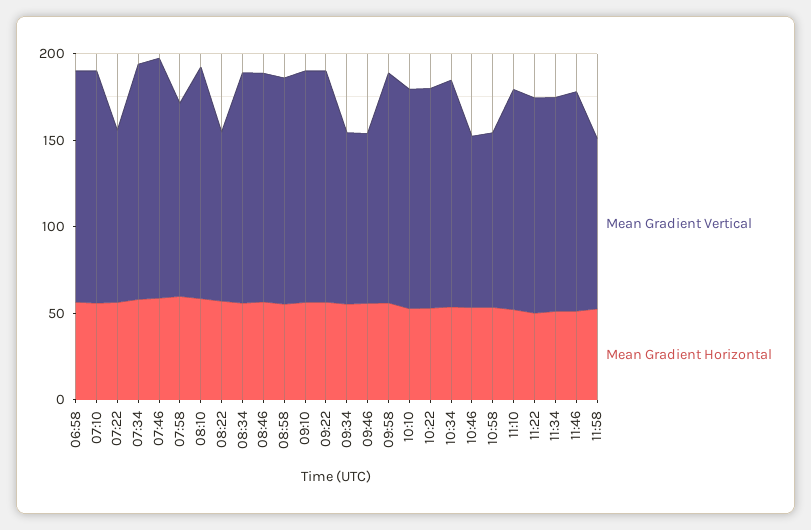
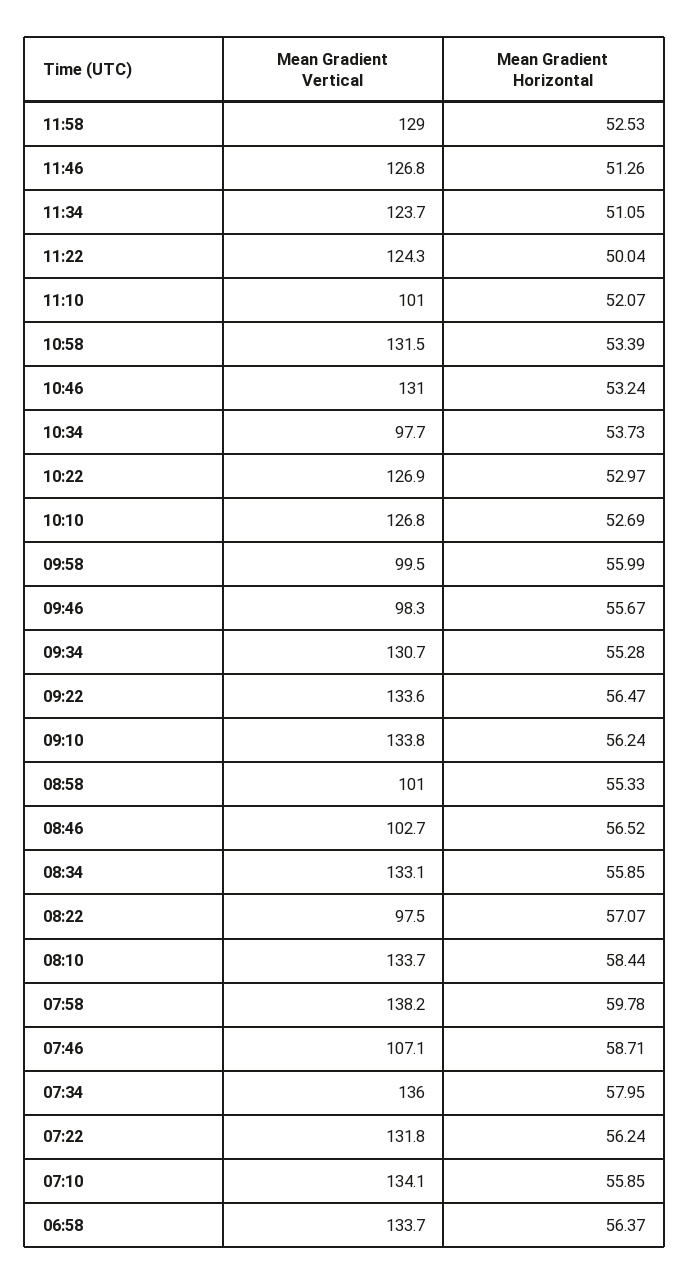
  {
    "Mean Gradient Vertical": {
      "06:58": 133.7,
      "07:10": 134.1,
-     "07:22": 100,
+     "07:22": 131.8,
      "07:34": 136,
-     "07:46": 140,
+     "07:46": 107.1,
-     "07:58": 110,
+     "07:58": 138.2,
      "08:10": 133.7,
      "08:22": 97.5,
      "08:34": 133.1,
-     "08:46": 130,
+     "08:46": 102.7,
-     "08:58": 130,
+     "08:58": 101,
      "09:10": 133.8,
      "09:22": 133.6,
-     "09:34": 100,
+     "09:34": 130.7,
      "09:46": 98.3,
-     "09:58": 130,
+     "09:58": 99.5,
      "10:10": 126.8,
      "10:22": 126.9,
-     "10:34": 130,
+     "10:34": 97.7,
-     "10:46": 100,
+     "10:46": 131,
-     "10:58": 100,
+     "10:58": 131.5,
-     "11:10": 130,
+     "11:10": 101,
      "11:22": 124.3,
      "11:34": 123.7,
      "11:46": 126.8,
-     "11:58": 100
+     "11:58": 129
    },
    "Mean Gradient Horizontal": {
      "06:58": 56.37,
      "07:10": 55.85,
      "07:22": 56.24,
      "07:34": 57.95,
      "07:46": 58.71,
      "07:58": 59.78,
      "08:10": 58.44,
      "08:22": 57.07,
      "08:34": 55.85,
      "08:46": 56.52,
      "08:58": 55.33,
      "09:10": 56.24,
      "09:22": 56.47,
      "09:34": 55.28,
      "09:46": 55.67,
      "09:58": 55.99,
      "10:10": 52.69,
      "10:22": 52.97,
      "10:34": 53.73,
      "10:46": 53.24,
      "10:58": 53.39,
      "11:10": 52.07,
      "11:22": 50.04,
      "11:34": 51.05,
      "11:46": 51.26,
      "11:58": 52.53
    }
  }

